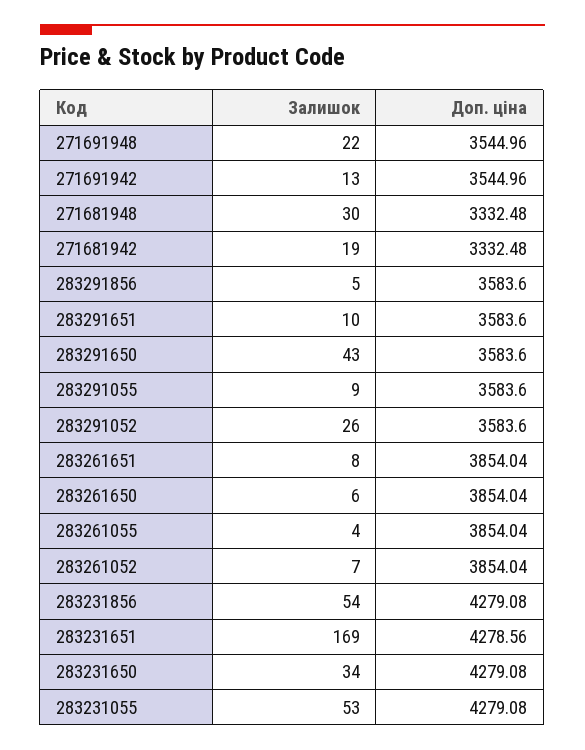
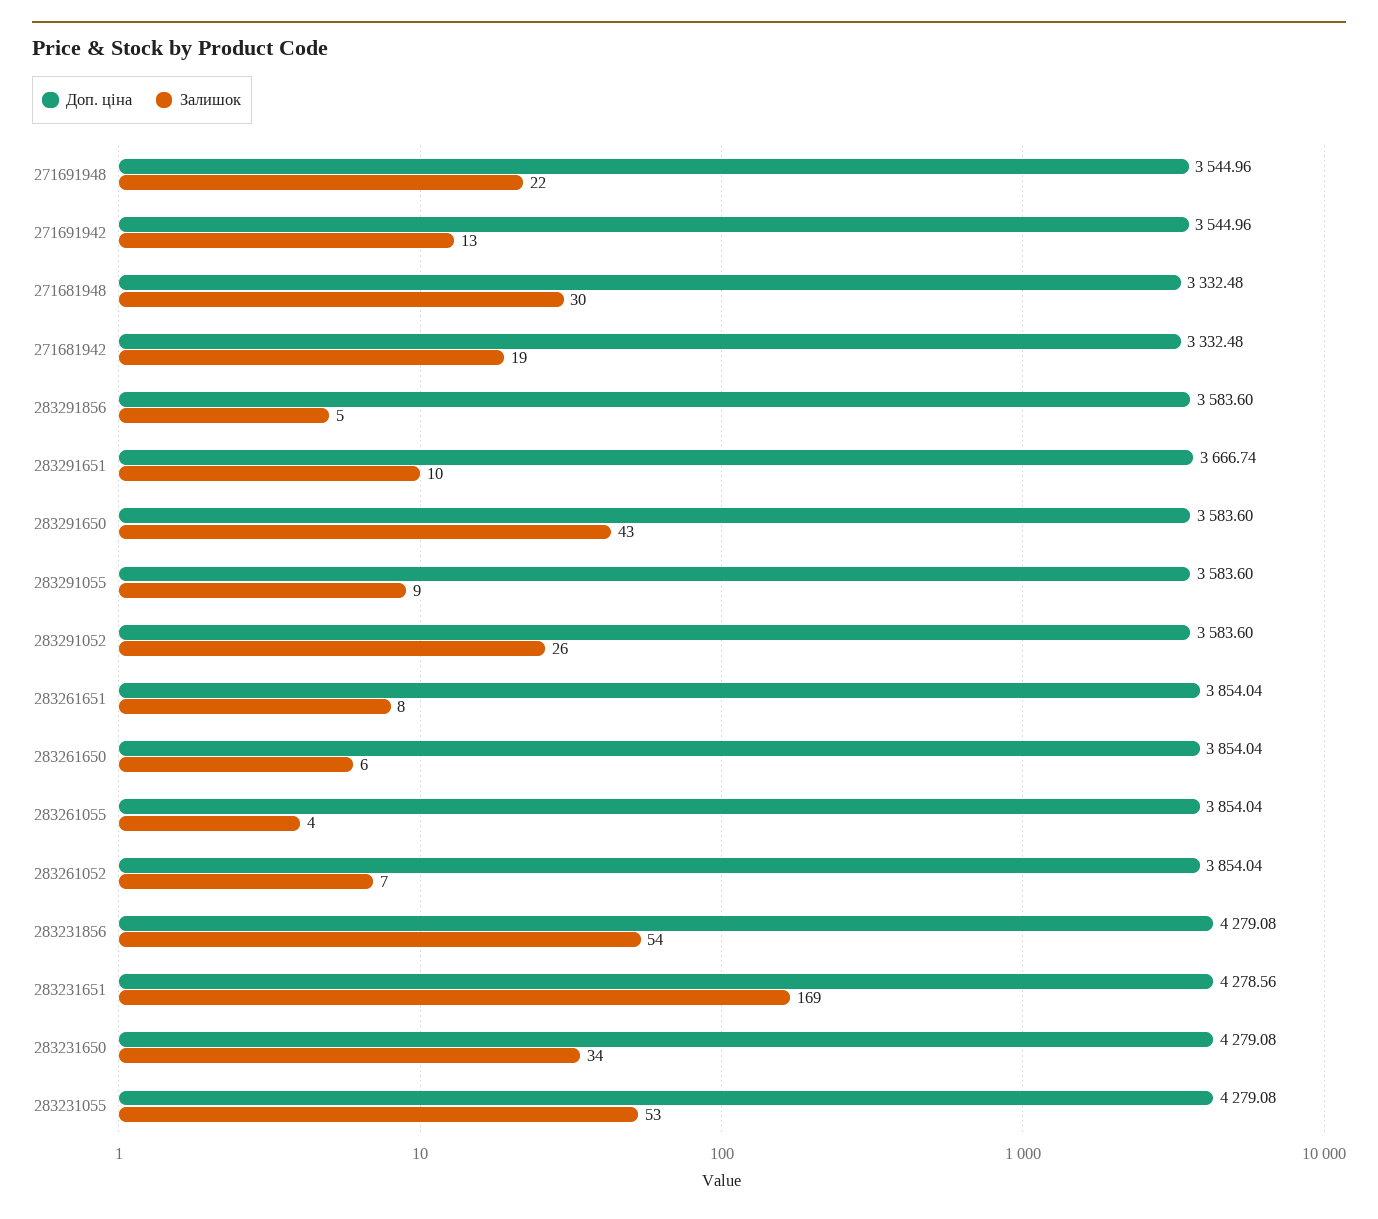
  {
    "Залишок": {
      "271691948": 22,
      "271691942": 13,
      "271681948": 30,
      "271681942": 19,
      "283291856": 5,
      "283291651": 10,
      "283291650": 43,
      "283291055": 9,
      "283291052": 26,
      "283261651": 8,
      "283261650": 6,
      "283261055": 4,
      "283261052": 7,
      "283231856": 54,
      "283231651": 169,
      "283231650": 34,
      "283231055": 53
    },
    "Доп. ціна": {
      "271691948": 3544.96,
      "271691942": 3544.96,
      "271681948": 3332.48,
      "271681942": 3332.48,
      "283291856": 3583.6,
-     "283291651": 3583.6,
+     "283291651": 3666.74,
      "283291650": 3583.6,
      "283291055": 3583.6,
      "283291052": 3583.6,
      "283261651": 3854.04,
      "283261650": 3854.04,
      "283261055": 3854.04,
      "283261052": 3854.04,
      "283231856": 4279.08,
      "283231651": 4278.56,
      "283231650": 4279.08,
      "283231055": 4279.08
    }
  }

